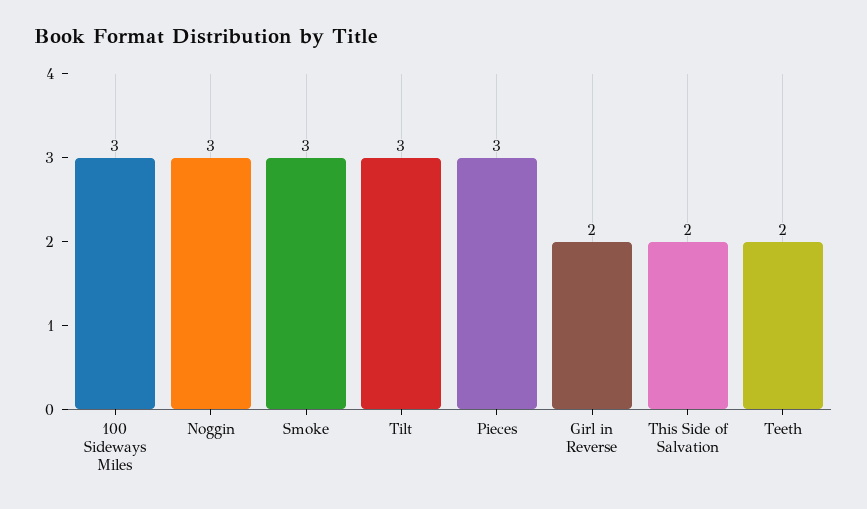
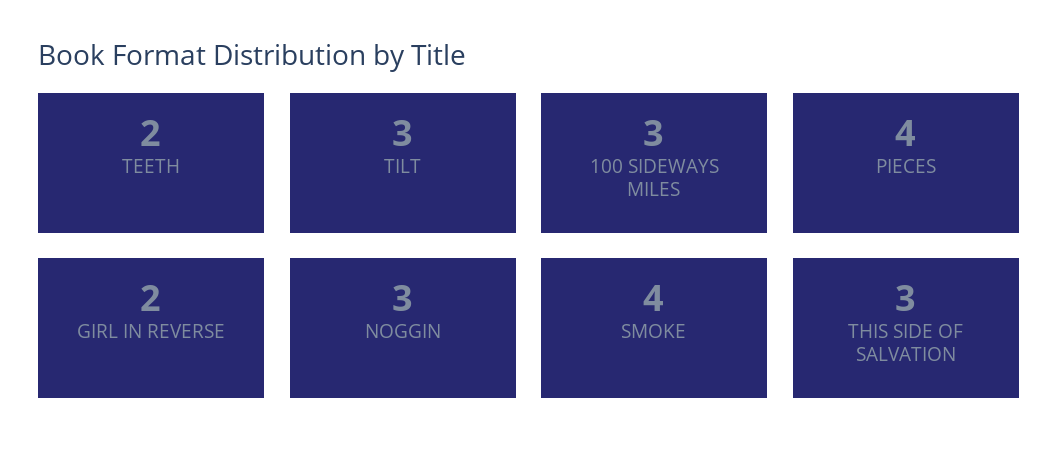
  {
    "100 Sideways Miles": 3,
    "Noggin": 3,
-   "Smoke": 3,
+   "Smoke": 4,
    "Tilt": 3,
-   "Pieces": 3,
+   "Pieces": 4,
    "Girl in Reverse": 2,
-   "This Side of Salvation": 2,
+   "This Side of Salvation": 3,
    "Teeth": 2
  }

